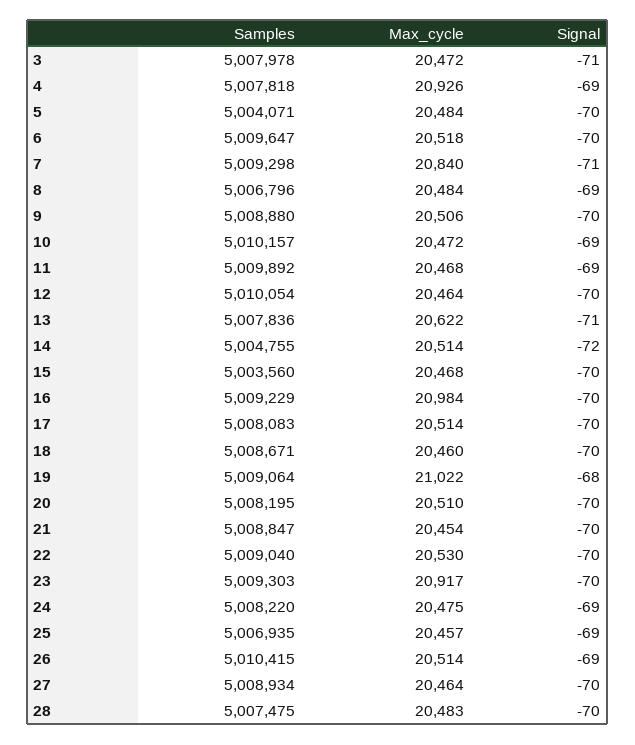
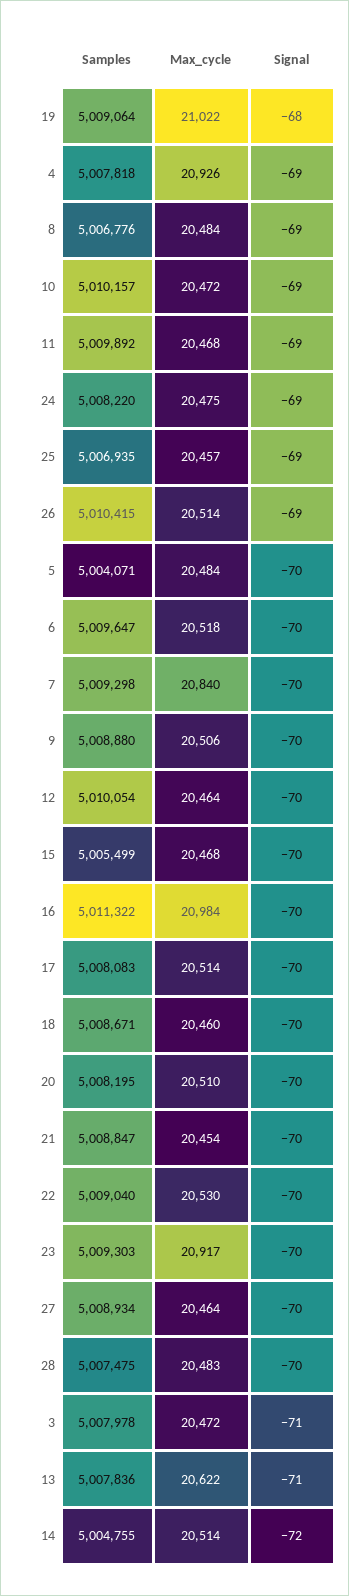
  {
    "Samples": {
      "3": 5007978,
      "4": 5007818,
      "5": 5004071,
      "6": 5009647,
      "7": 5009298,
-     "8": 5006796,
+     "8": 5006776,
      "9": 5008880,
      "10": 5010157,
      "11": 5009892,
      "12": 5010054,
      "13": 5007836,
      "14": 5004755,
-     "15": 5003560,
+     "15": 5005499,
-     "16": 5009229,
+     "16": 5011322,
      "17": 5008083,
      "18": 5008671,
      "19": 5009064,
      "20": 5008195,
      "21": 5008847,
      "22": 5009040,
      "23": 5009303,
      "24": 5008220,
      "25": 5006935,
      "26": 5010415,
      "27": 5008934,
      "28": 5007475
    },
    "Max_cycle": {
      "3": 20472,
      "4": 20926,
      "5": 20484,
      "6": 20518,
      "7": 20840,
      "8": 20484,
      "9": 20506,
      "10": 20472,
      "11": 20468,
      "12": 20464,
      "13": 20622,
      "14": 20514,
      "15": 20468,
      "16": 20984,
      "17": 20514,
      "18": 20460,
      "19": 21022,
      "20": 20510,
      "21": 20454,
      "22": 20530,
      "23": 20917,
      "24": 20475,
      "25": 20457,
      "26": 20514,
      "27": 20464,
      "28": 20483
    },
    "Signal": {
      "3": -71,
      "4": -69,
      "5": -70,
      "6": -70,
-     "7": -71,
+     "7": -70,
      "8": -69,
      "9": -70,
      "10": -69,
      "11": -69,
      "12": -70,
      "13": -71,
      "14": -72,
      "15": -70,
      "16": -70,
      "17": -70,
      "18": -70,
      "19": -68,
      "20": -70,
      "21": -70,
      "22": -70,
      "23": -70,
      "24": -69,
      "25": -69,
      "26": -69,
      "27": -70,
      "28": -70
    }
  }

